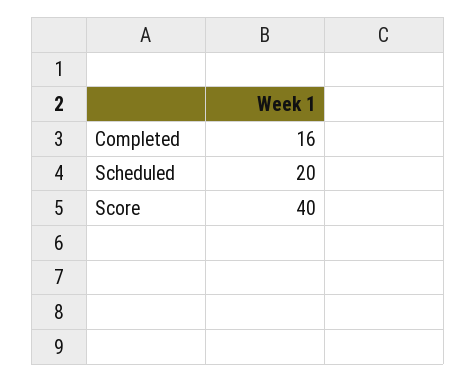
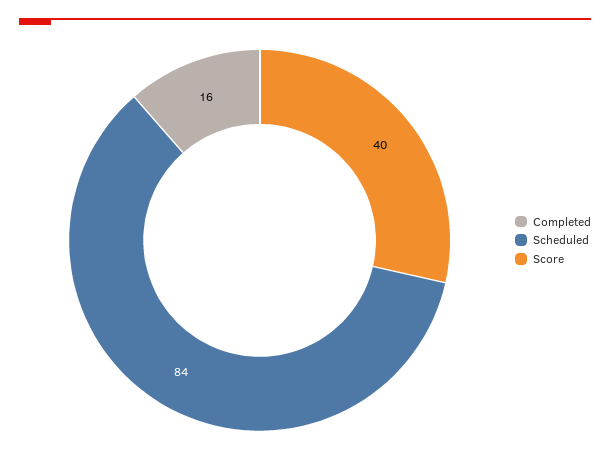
  {
    "Completed": 16,
-   "Scheduled": 20,
+   "Scheduled": 84,
    "Score": 40
  }

